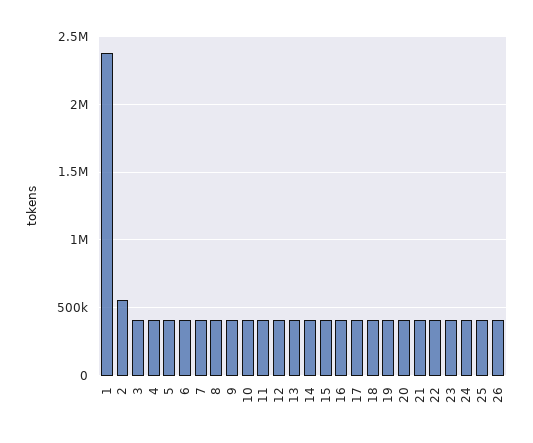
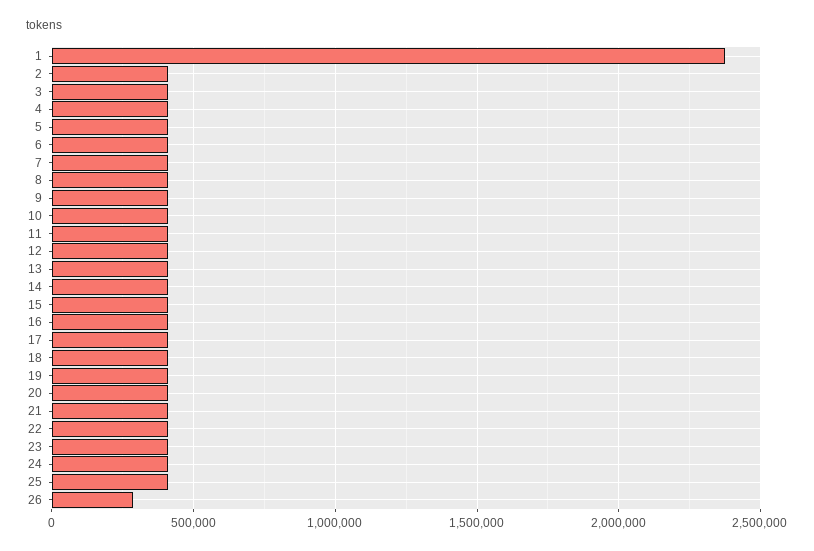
  {
    "1": 2400000,
-   "2": 550000,
+   "2": 400000,
    "3": 400000,
    "4": 400000,
    "5": 400000,
    "6": 400000,
    "7": 400000,
    "8": 400000,
    "9": 400000,
    "10": 400000,
    "11": 400000,
    "12": 400000,
    "13": 400000,
    "14": 400000,
    "15": 400000,
    "16": 400000,
    "17": 400000,
    "18": 400000,
    "19": 400000,
    "20": 400000,
    "21": 400000,
    "22": 400000,
    "23": 400000,
    "24": 400000,
    "25": 400000,
-   "26": 400000
+   "26": 300000
  }

